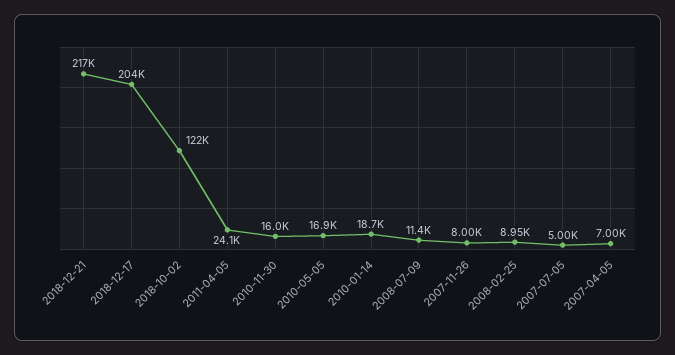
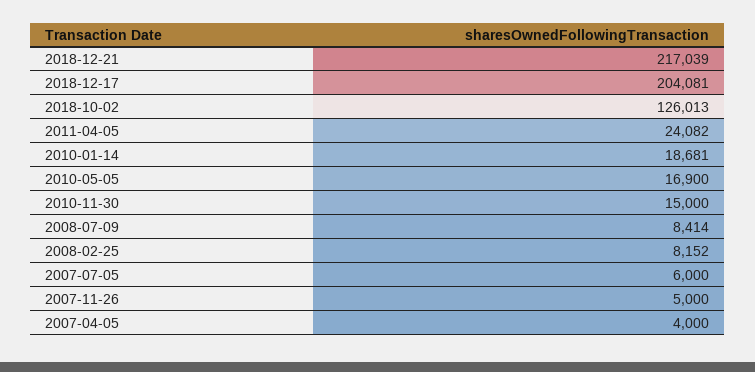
  {
    "2018-12-21": 217039,
    "2018-12-17": 204081,
-   "2018-10-02": 122000,
+   "2018-10-02": 126013,
    "2011-04-05": 24082,
-   "2010-11-30": 16000,
+   "2010-11-30": 15000,
    "2010-05-05": 16900,
    "2010-01-14": 18681,
-   "2008-07-09": 11400,
+   "2008-07-09": 8414,
-   "2007-11-26": 8000,
+   "2007-11-26": 5000,
-   "2008-02-25": 8950,
+   "2008-02-25": 8152,
-   "2007-07-05": 5000,
+   "2007-07-05": 6000,
-   "2007-04-05": 7000
+   "2007-04-05": 4000
  }

